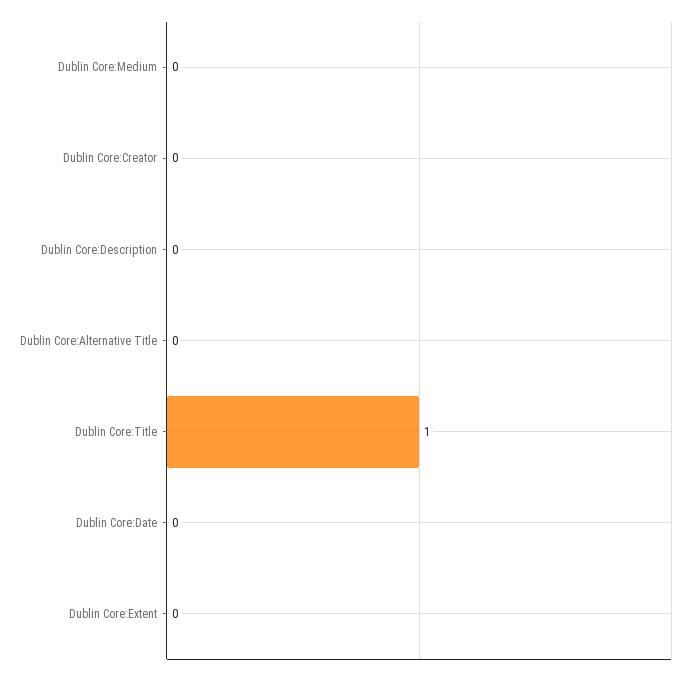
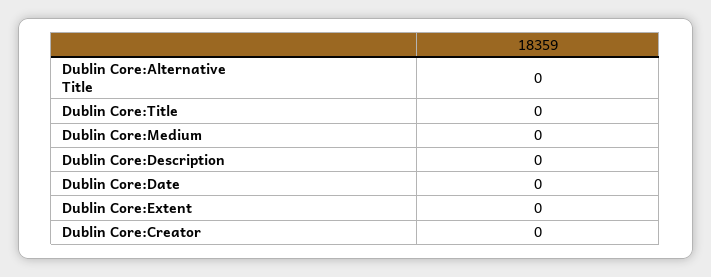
  {
    "Dublin Core:Medium": 0,
    "Dublin Core:Creator": 0,
    "Dublin Core:Description": 0,
    "Dublin Core:Alternative Title": 0,
-   "Dublin Core:Title": 1,
+   "Dublin Core:Title": 0,
    "Dublin Core:Date": 0,
    "Dublin Core:Extent": 0
  }

